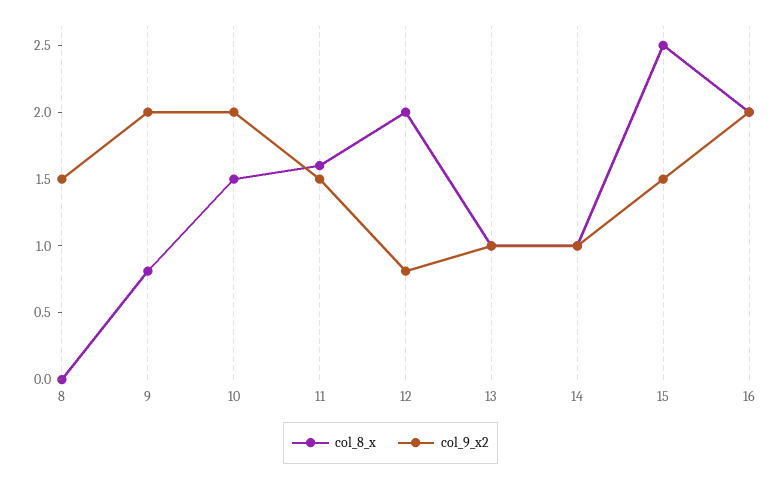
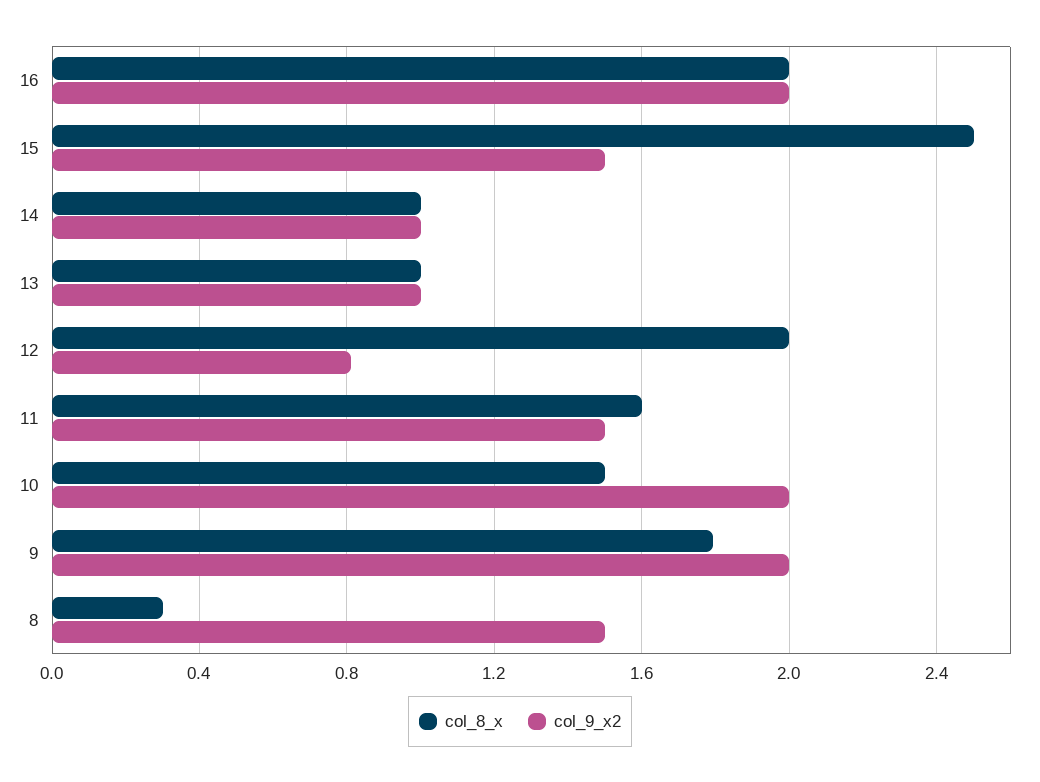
  {
    "col_8_x": {
-     "8": 0,
+     "8": 0.3,
-     "9": 0.8,
+     "9": 1.8,
      "10": 1.5,
      "11": 1.6,
      "12": 2,
      "13": 1,
      "14": 1,
      "15": 2.5,
      "16": 2
    },
    "col_9_x2": {
      "8": 1.5,
      "9": 2,
      "10": 2,
      "11": 1.5,
      "12": 0.8,
      "13": 1,
      "14": 1,
      "15": 1.5,
      "16": 2
    }
  }

